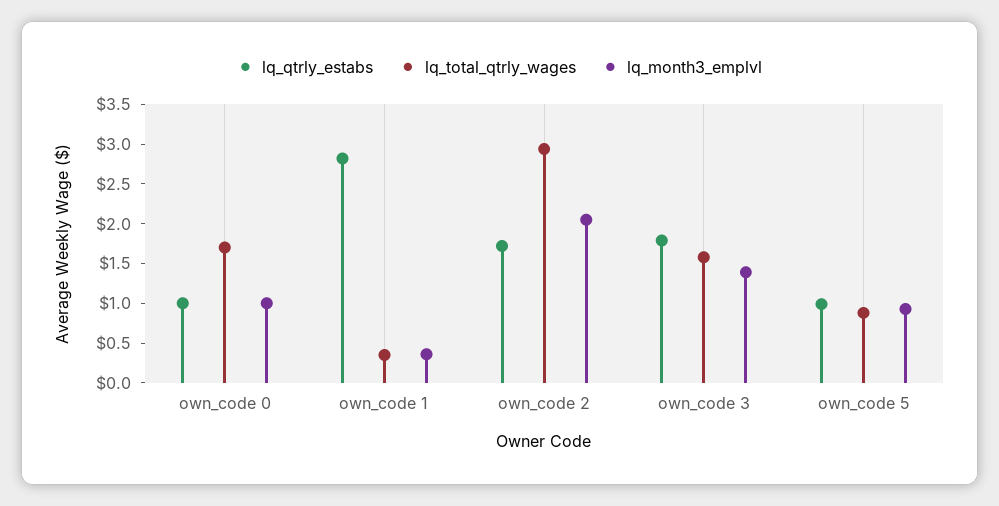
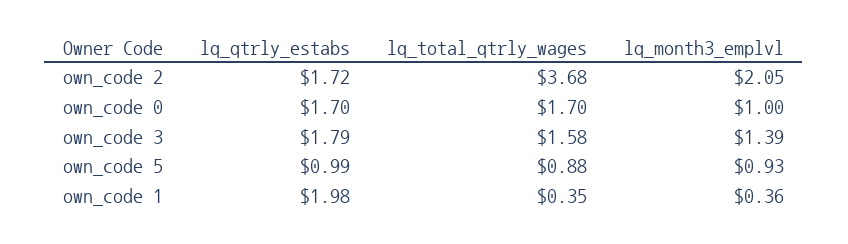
  {
    "lq_qtrly_estabs": {
-     "own_code 0": 1,
+     "own_code 0": 1.7,
-     "own_code 1": 2.75,
+     "own_code 1": 1.98,
      "own_code 2": 1.72,
      "own_code 3": 1.79,
      "own_code 5": 0.99
    },
    "lq_total_qtrly_wages": {
      "own_code 0": 1.7,
      "own_code 1": 0.35,
-     "own_code 2": 3,
+     "own_code 2": 3.68,
      "own_code 3": 1.58,
      "own_code 5": 0.88
    },
    "lq_month3_emplvl": {
      "own_code 0": 1,
      "own_code 1": 0.36,
      "own_code 2": 2.05,
      "own_code 3": 1.39,
      "own_code 5": 0.93
    }
  }

